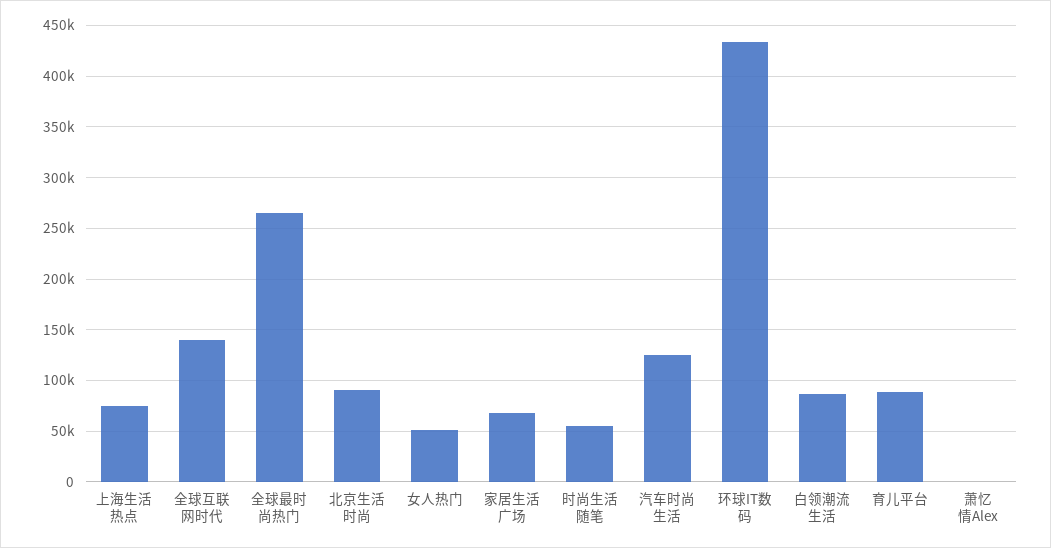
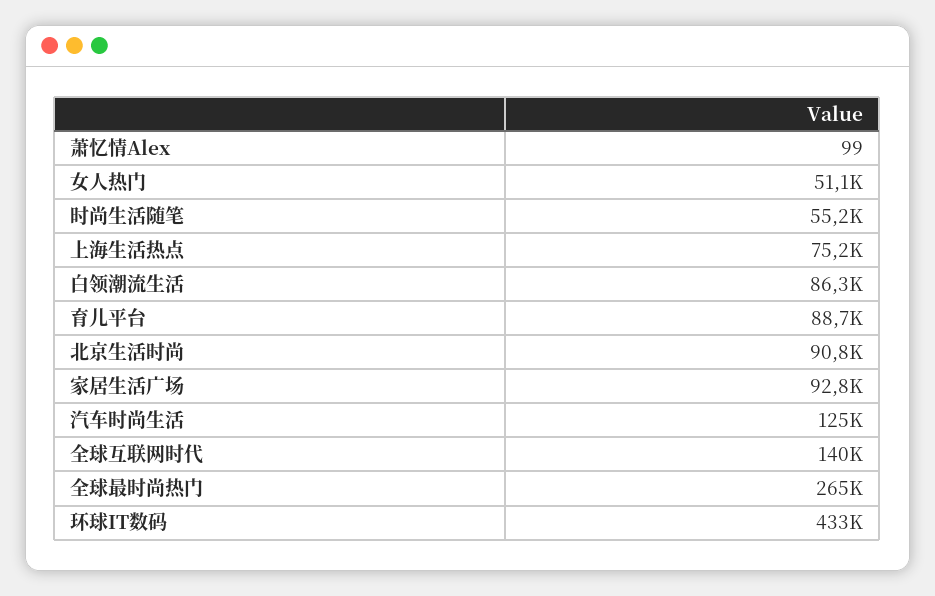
  {
    "上海生活热点": 75200,
    "全球互联网时代": 140000,
    "全球最时尚热门": 265000,
    "北京生活时尚": 90800,
    "女人热门": 51100,
-   "家居生活广场": 70000,
+   "家居生活广场": 92800,
    "时尚生活随笔": 55200,
    "汽车时尚生活": 125000,
    "环球IT数码": 433000,
    "白领潮流生活": 86300,
    "育儿平台": 88700,
    "萧忆情Alex": 99
  }

